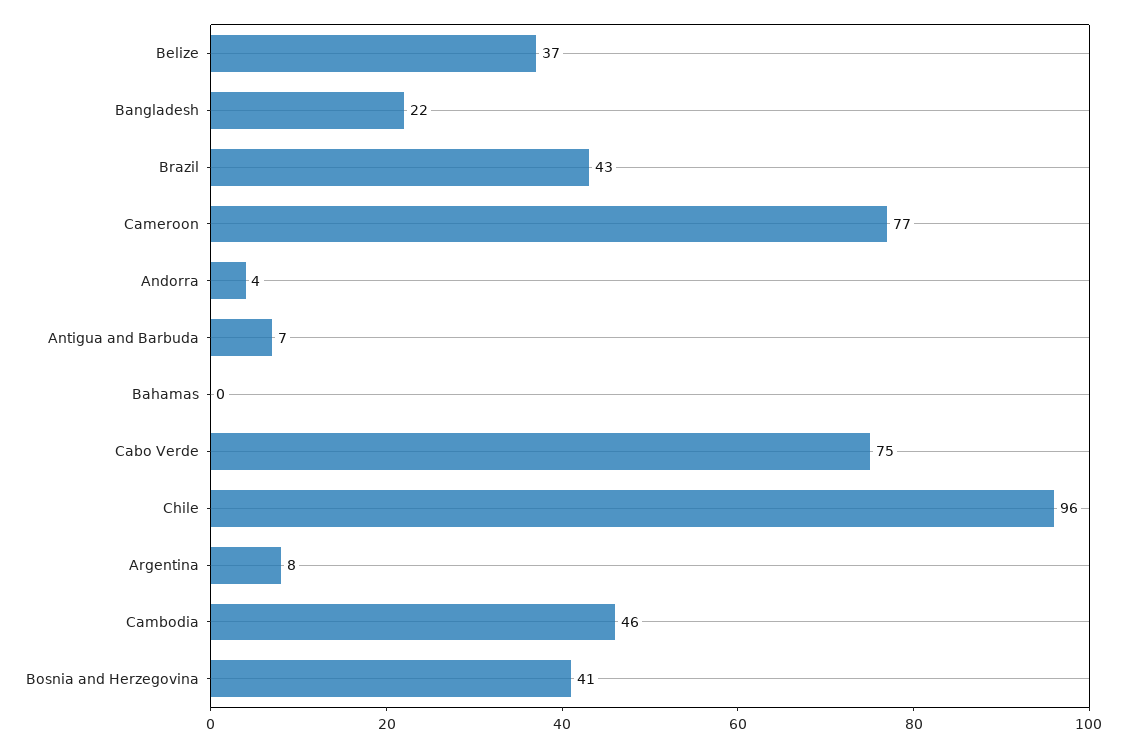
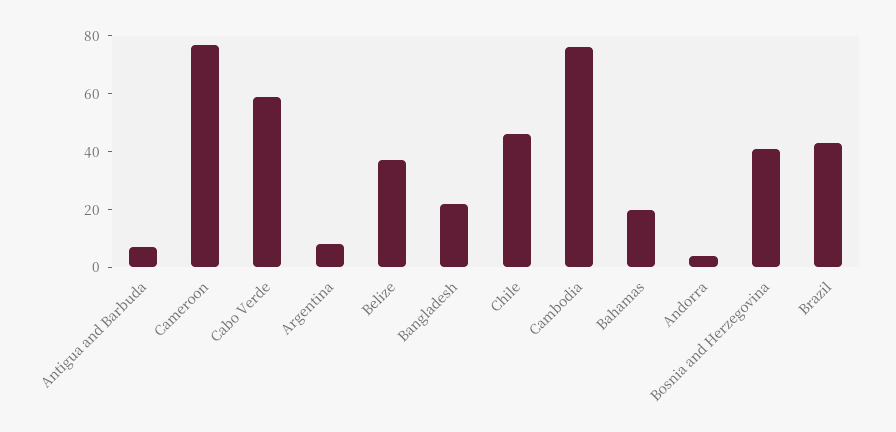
  {
    "Belize": 37,
    "Bangladesh": 22,
    "Brazil": 43,
    "Cameroon": 77,
    "Andorra": 4,
    "Antigua and Barbuda": 7,
-   "Bahamas": 0,
+   "Bahamas": 20,
-   "Cabo Verde": 75,
+   "Cabo Verde": 60,
-   "Chile": 96,
+   "Chile": 45,
    "Argentina": 8,
-   "Cambodia": 46,
+   "Cambodia": 75,
    "Bosnia and Herzegovina": 41
  }

